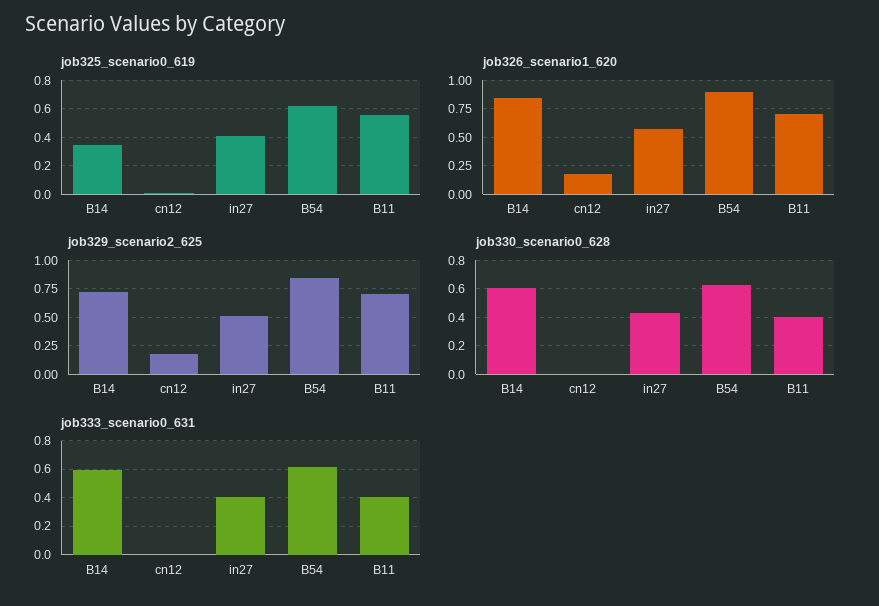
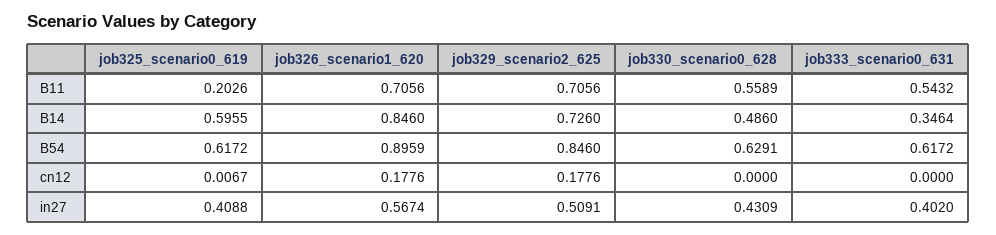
  {
    "job325_scenario0_619": {
-     "B14": 0.35,
+     "B14": 0.5955,
      "cn12": 0.0067,
      "in27": 0.4088,
      "B54": 0.6172,
-     "B11": 0.55
+     "B11": 0.2026
    },
    "job326_scenario1_620": {
      "B14": 0.846,
      "cn12": 0.1776,
      "in27": 0.5674,
      "B54": 0.8959,
      "B11": 0.7056
    },
    "job329_scenario2_625": {
      "B14": 0.726,
      "cn12": 0.1776,
      "in27": 0.5091,
      "B54": 0.846,
      "B11": 0.7056
    },
    "job330_scenario0_628": {
-     "B14": 0.6,
+     "B14": 0.486,
      "cn12": 0,
      "in27": 0.4309,
      "B54": 0.6291,
-     "B11": 0.4
+     "B11": 0.5589
    },
    "job333_scenario0_631": {
-     "B14": 0.6,
+     "B14": 0.3464,
      "cn12": 0,
      "in27": 0.402,
      "B54": 0.6172,
-     "B11": 0.4
+     "B11": 0.5432
    }
  }

